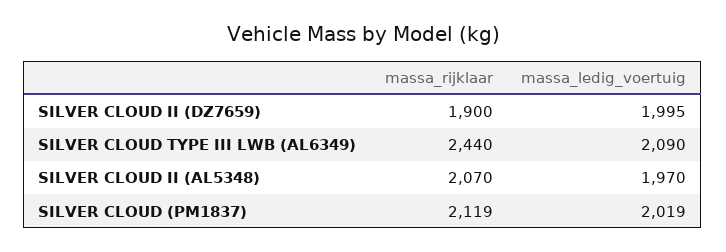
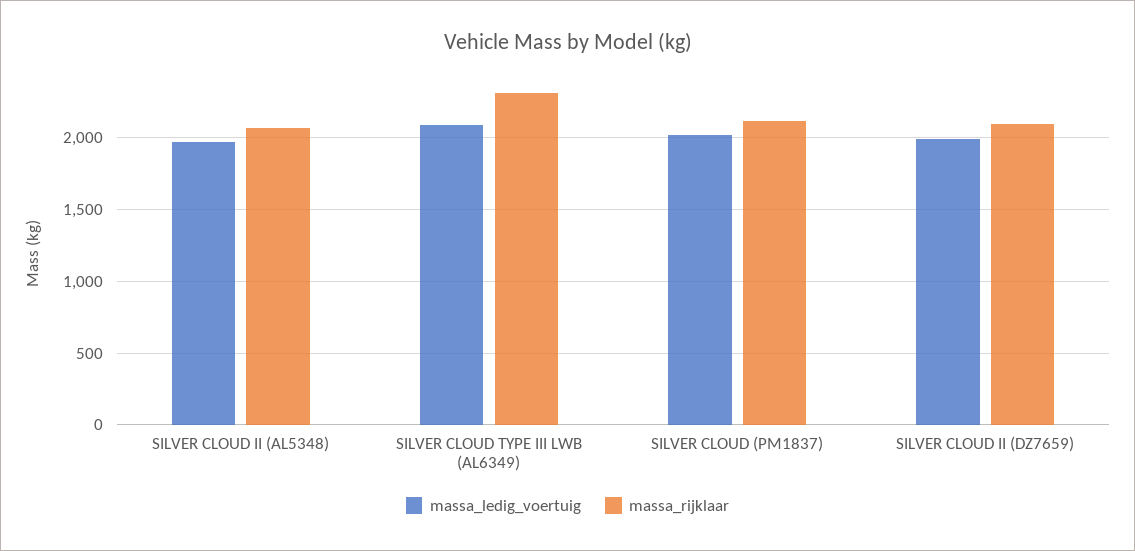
  {
    "massa_rijklaar": {
-     "SILVER CLOUD II (DZ7659)": 1900,
+     "SILVER CLOUD II (DZ7659)": 2100,
-     "SILVER CLOUD TYPE III LWB (AL6349)": 2440,
+     "SILVER CLOUD TYPE III LWB (AL6349)": 2300,
      "SILVER CLOUD II (AL5348)": 2070,
      "SILVER CLOUD (PM1837)": 2119
    },
    "massa_ledig_voertuig": {
      "SILVER CLOUD II (DZ7659)": 1995,
      "SILVER CLOUD TYPE III LWB (AL6349)": 2090,
      "SILVER CLOUD II (AL5348)": 1970,
      "SILVER CLOUD (PM1837)": 2019
    }
  }

